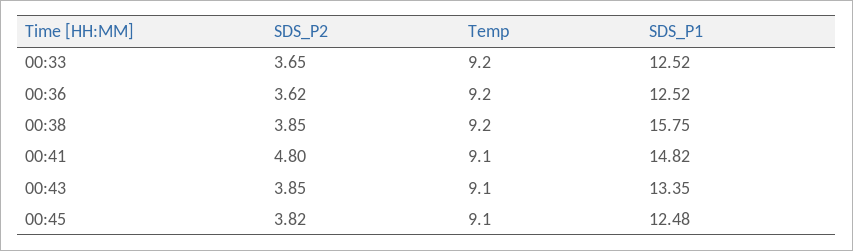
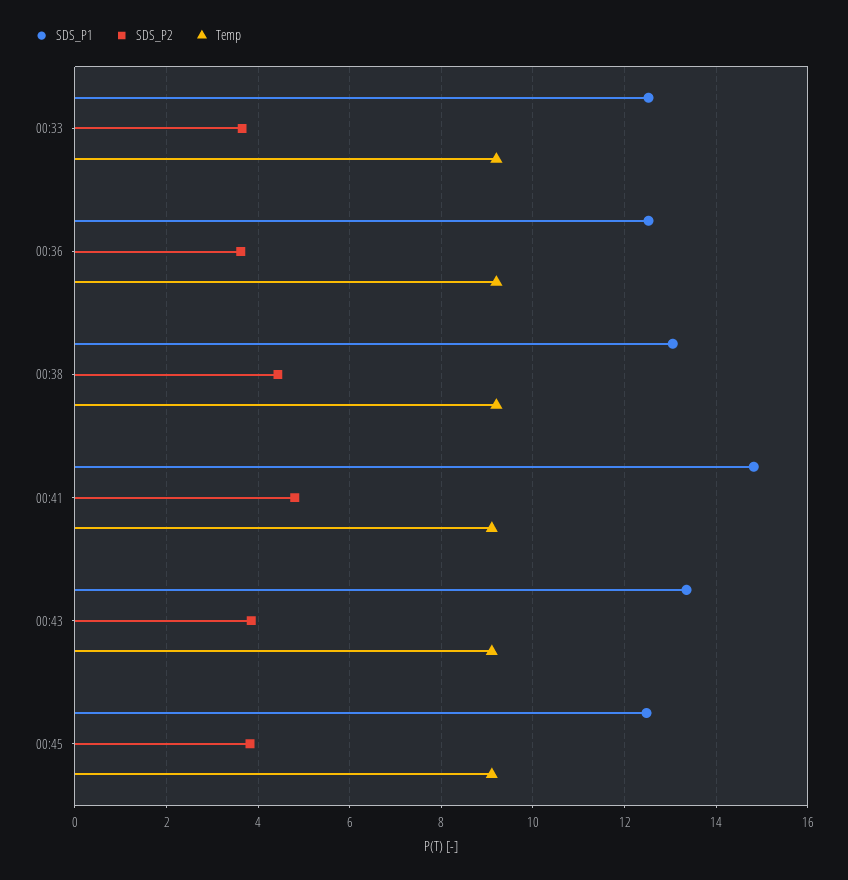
  {
    "SDS_P2": {
      "00:33": 3.65,
      "00:36": 3.62,
-     "00:38": 3.85,
+     "00:38": 4.4,
      "00:41": 4.8,
      "00:43": 3.85,
      "00:45": 3.82
    },
    "Temp": {
      "00:33": 9.2,
      "00:36": 9.2,
      "00:38": 9.2,
      "00:41": 9.1,
      "00:43": 9.1,
      "00:45": 9.1
    },
    "SDS_P1": {
      "00:33": 12.52,
      "00:36": 12.52,
-     "00:38": 15.75,
+     "00:38": 13,
      "00:41": 14.82,
      "00:43": 13.35,
      "00:45": 12.48
    }
  }

